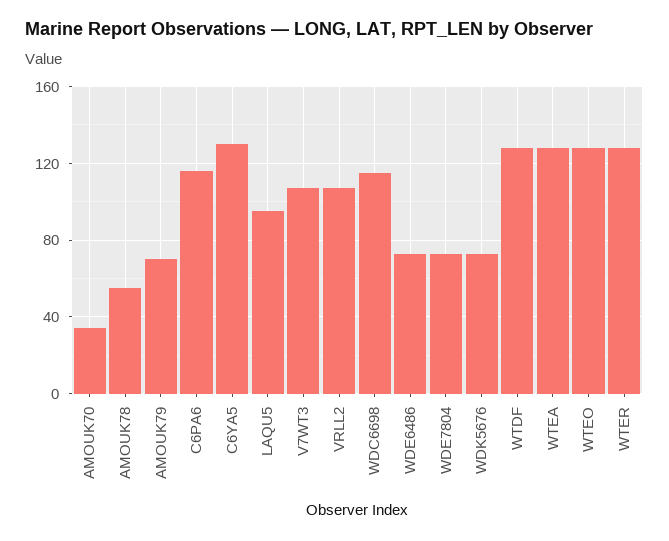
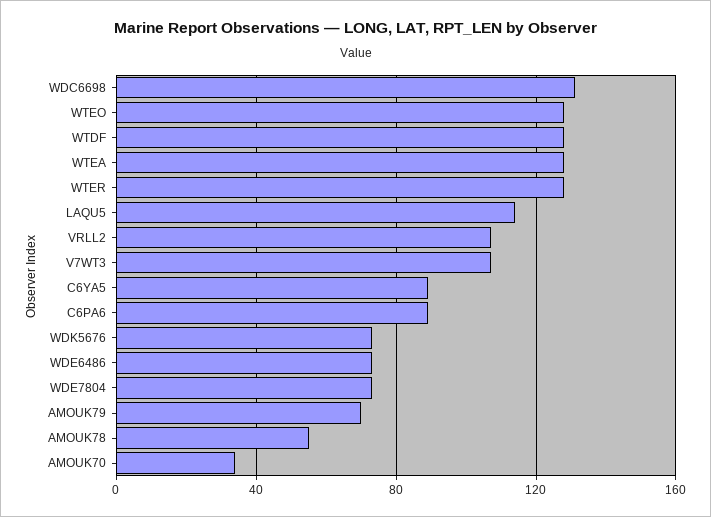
  {
    "AMOUK70": 35,
    "AMOUK78": 55,
    "AMOUK79": 70,
-   "C6PA6": 115,
+   "C6PA6": 90,
-   "C6YA5": 130,
+   "C6YA5": 90,
-   "LAQU5": 95,
+   "LAQU5": 115,
    "V7WT3": 105,
    "VRLL2": 105,
-   "WDC6698": 115,
+   "WDC6698": 130,
    "WDE6486": 75,
    "WDE7804": 75,
    "WDK5676": 75,
    "WTDF": 130,
    "WTEA": 130,
    "WTEO": 130,
    "WTER": 130
  }

